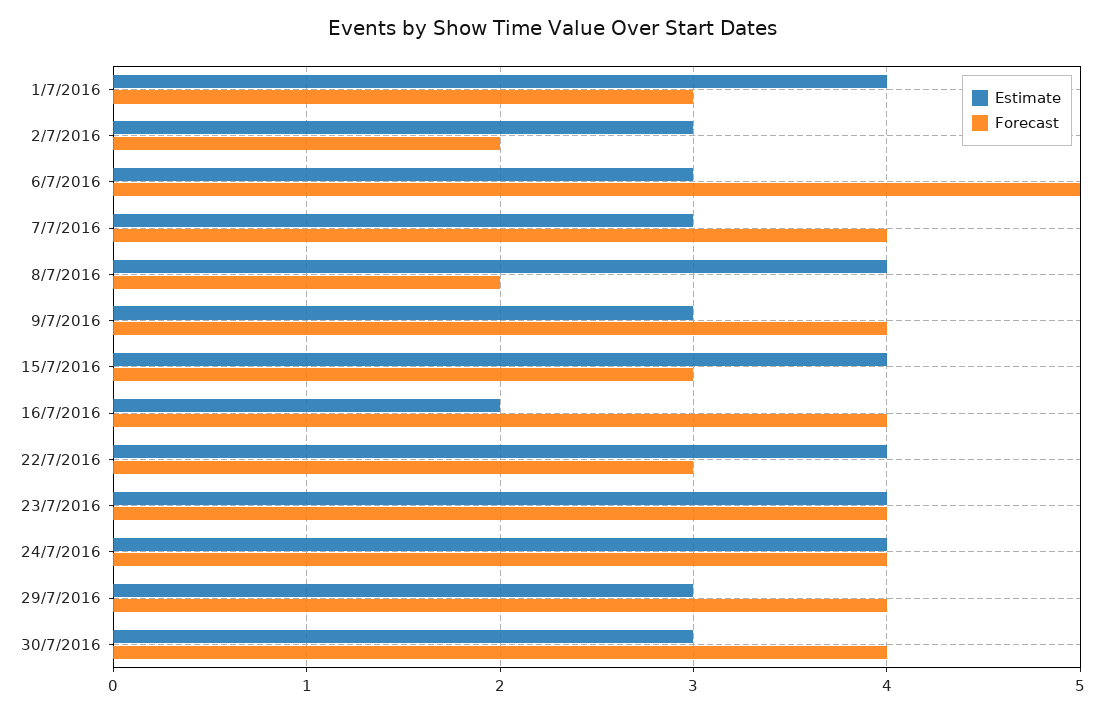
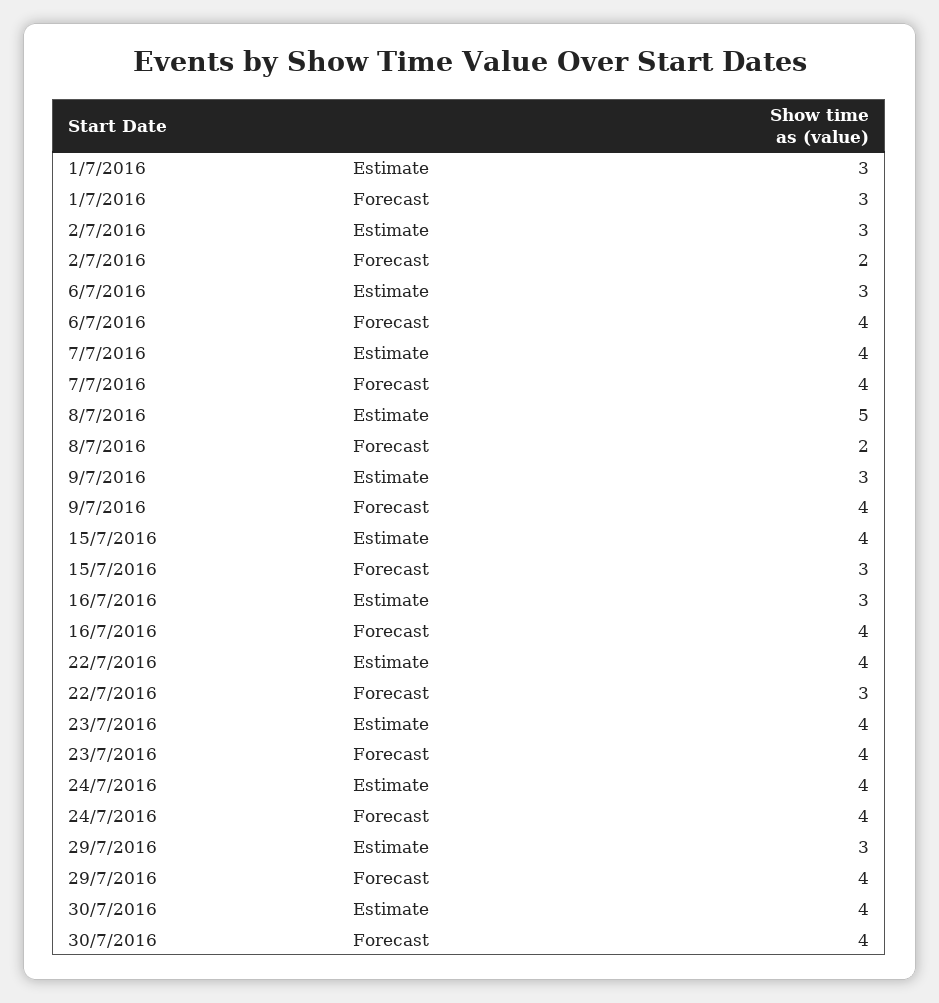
  {
    "Estimate": {
-     "1/7/2016": 4,
+     "1/7/2016": 3,
      "2/7/2016": 3,
      "6/7/2016": 3,
-     "7/7/2016": 3,
+     "7/7/2016": 4,
-     "8/7/2016": 4,
+     "8/7/2016": 5,
      "9/7/2016": 3,
      "15/7/2016": 4,
-     "16/7/2016": 2,
+     "16/7/2016": 3,
      "22/7/2016": 4,
      "23/7/2016": 4,
      "24/7/2016": 4,
      "29/7/2016": 3,
-     "30/7/2016": 3
+     "30/7/2016": 4
    },
    "Forecast": {
      "1/7/2016": 3,
      "2/7/2016": 2,
-     "6/7/2016": 5,
+     "6/7/2016": 4,
      "7/7/2016": 4,
      "8/7/2016": 2,
      "9/7/2016": 4,
      "15/7/2016": 3,
      "16/7/2016": 4,
      "22/7/2016": 3,
      "23/7/2016": 4,
      "24/7/2016": 4,
      "29/7/2016": 4,
      "30/7/2016": 4
    }
  }

